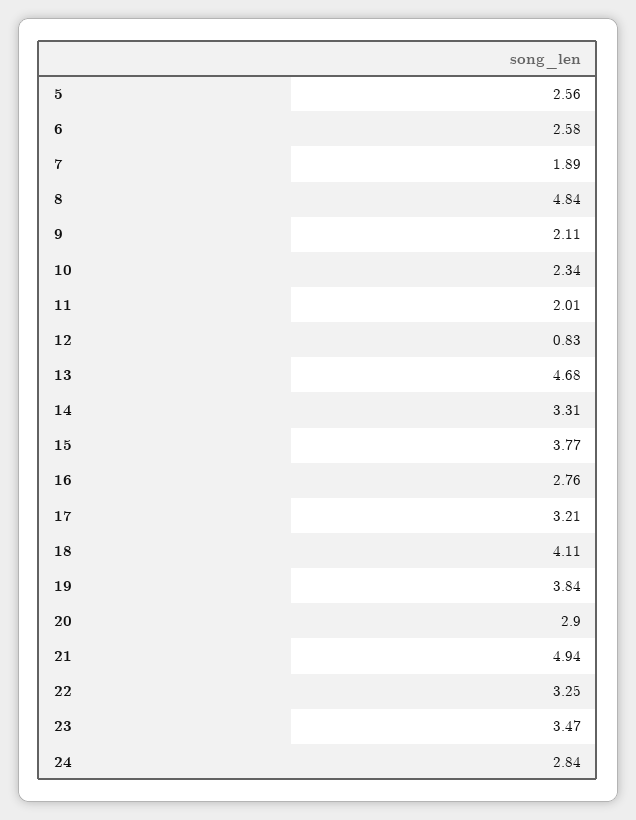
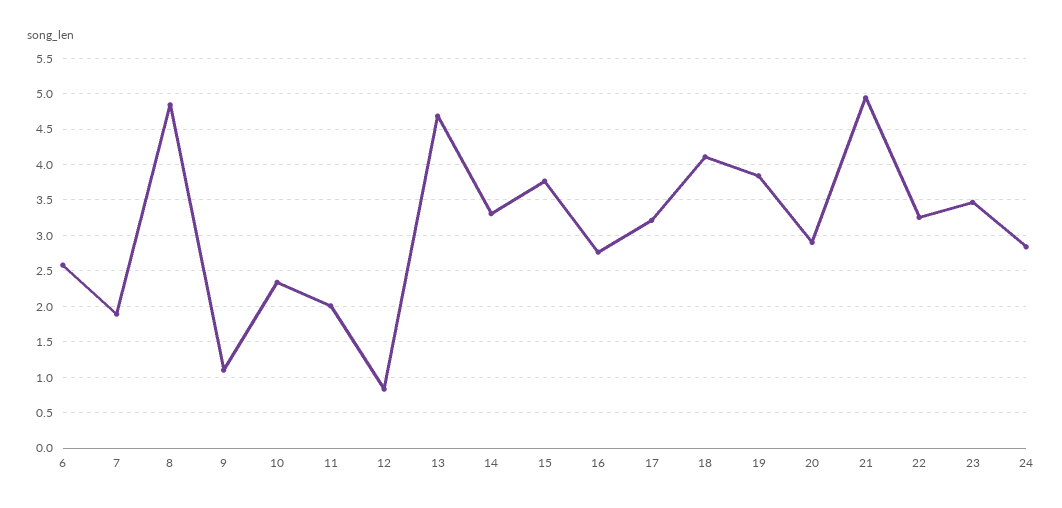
  {
-   "5": 2.56,
    "6": 2.58,
    "7": 1.89,
    "8": 4.84,
-   "9": 2.11,
+   "9": 1.1,
    "10": 2.34,
    "11": 2.01,
    "12": 0.83,
    "13": 4.68,
    "14": 3.31,
    "15": 3.77,
    "16": 2.76,
    "17": 3.21,
    "18": 4.11,
    "19": 3.84,
    "20": 2.9,
    "21": 4.94,
    "22": 3.25,
    "23": 3.47,
    "24": 2.84
  }

